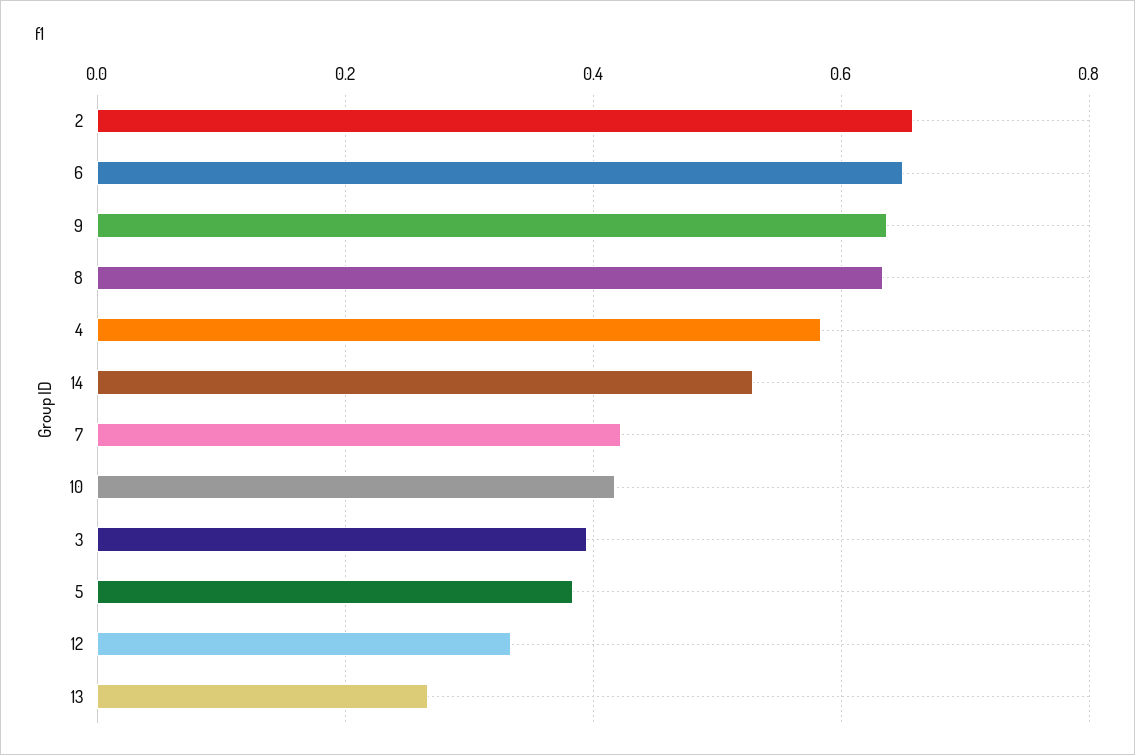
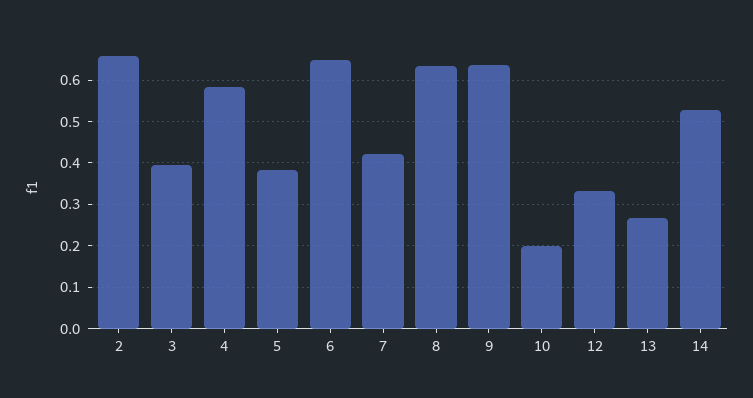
  {
    "2": 0.66,
    "6": 0.64,
    "9": 0.64,
    "8": 0.64,
    "4": 0.58,
    "14": 0.52,
    "7": 0.42,
-   "10": 0.42,
+   "10": 0.2,
    "3": 0.4,
    "5": 0.38,
    "12": 0.34,
    "13": 0.26
  }

